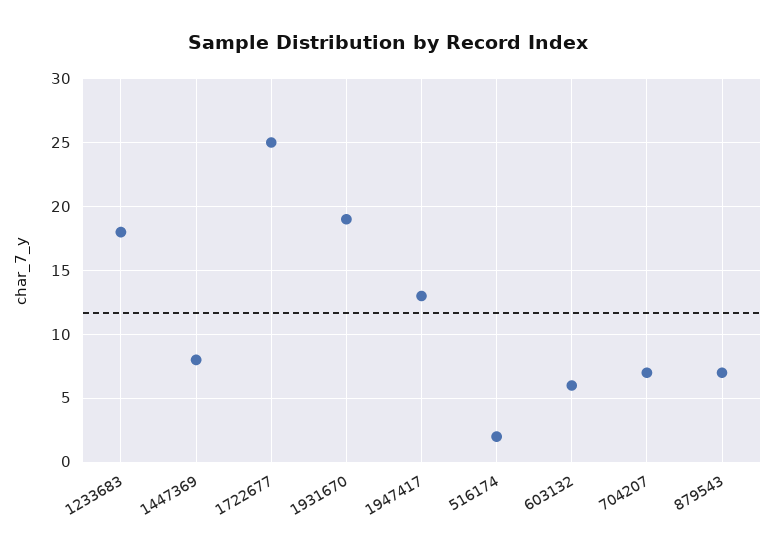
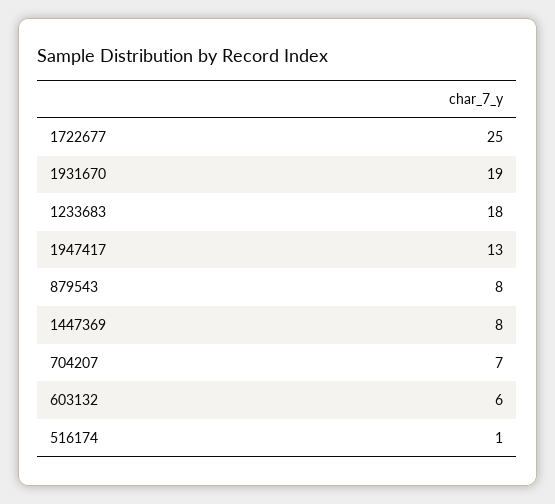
  {
    "1233683": 18,
    "1447369": 8,
    "1722677": 25,
    "1931670": 19,
    "1947417": 13,
-   "516174": 2,
+   "516174": 1,
    "603132": 6,
    "704207": 7,
-   "879543": 7
+   "879543": 8
  }

